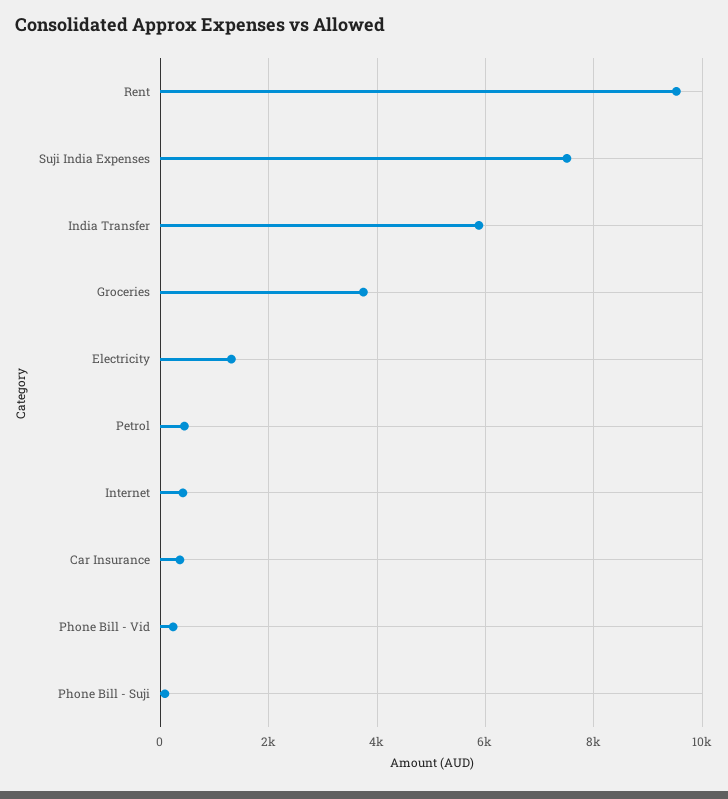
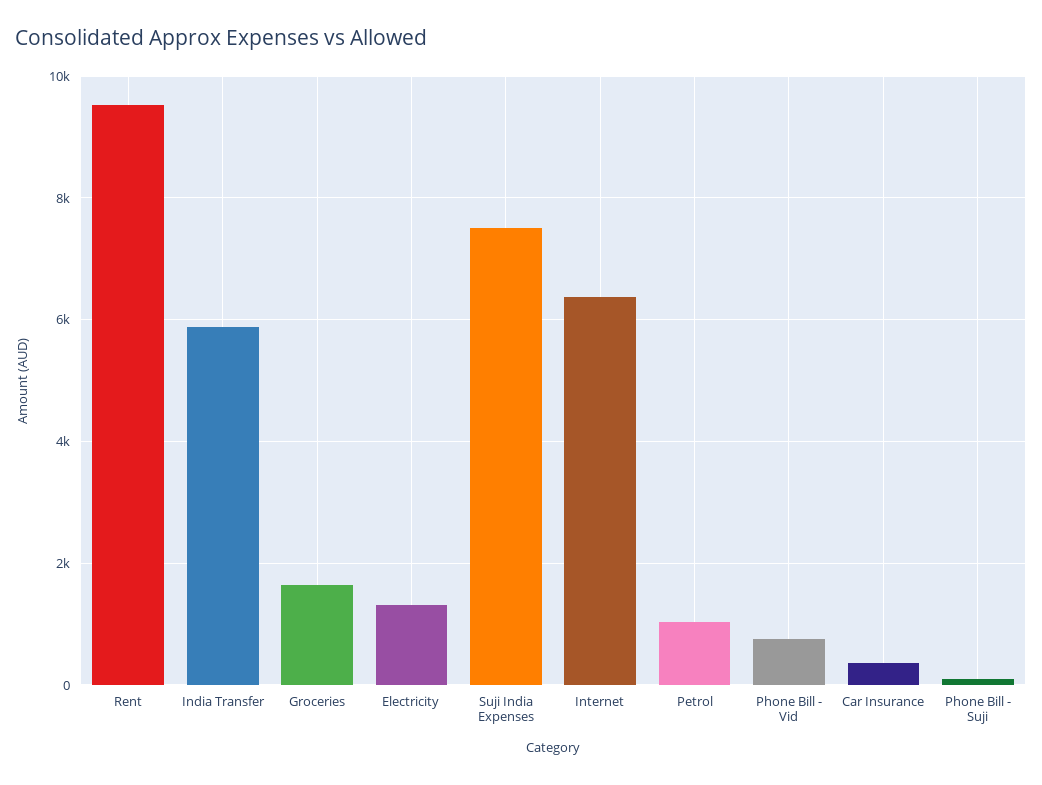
  {
    "Rent": 9600,
    "Suji India Expenses": 7600,
    "India Transfer": 5800,
-   "Groceries": 3800,
+   "Groceries": 1600,
    "Electricity": 1400,
-   "Petrol": 400,
+   "Petrol": 1000,
-   "Internet": 400,
+   "Internet": 6400,
    "Car Insurance": 400,
-   "Phone Bill - Vid": 200,
+   "Phone Bill - Vid": 800,
    "Phone Bill - Suji": 0
  }

